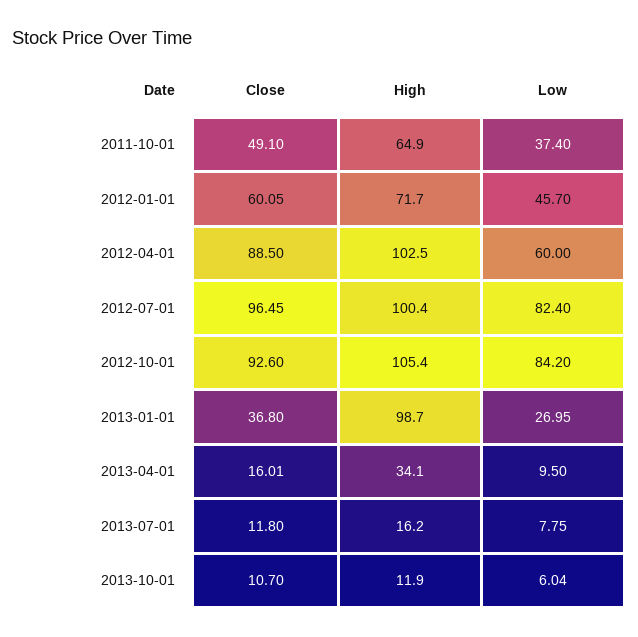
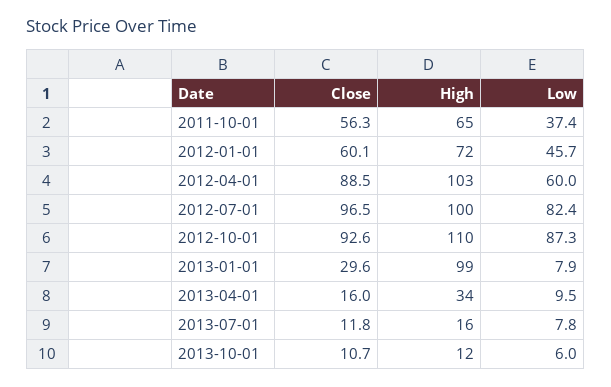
  {
    "Close": {
-     "2011-10-01": 49.1,
+     "2011-10-01": 56.3,
      "2012-01-01": 60.05,
      "2012-04-01": 88.5,
      "2012-07-01": 96.45,
      "2012-10-01": 92.6,
-     "2013-01-01": 36.8,
+     "2013-01-01": 29.6,
      "2013-04-01": 16.01,
      "2013-07-01": 11.8,
      "2013-10-01": 10.7
    },
    "High": {
      "2011-10-01": 64.9,
      "2012-01-01": 71.7,
      "2012-04-01": 102.5,
      "2012-07-01": 100.4,
-     "2012-10-01": 105.4,
+     "2012-10-01": 110,
      "2013-01-01": 98.7,
      "2013-04-01": 34.1,
      "2013-07-01": 16.2,
      "2013-10-01": 11.9
    },
    "Low": {
      "2011-10-01": 37.4,
      "2012-01-01": 45.7,
      "2012-04-01": 60,
      "2012-07-01": 82.4,
-     "2012-10-01": 84.2,
+     "2012-10-01": 87.3,
-     "2013-01-01": 26.95,
+     "2013-01-01": 7.9,
      "2013-04-01": 9.5,
      "2013-07-01": 7.75,
      "2013-10-01": 6.04
    }
  }

